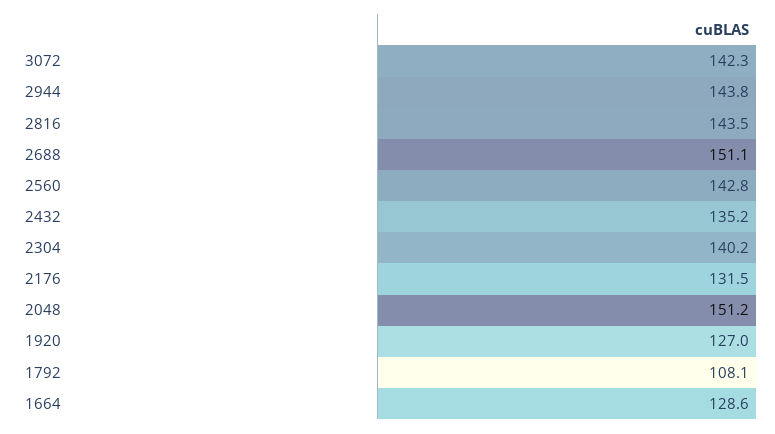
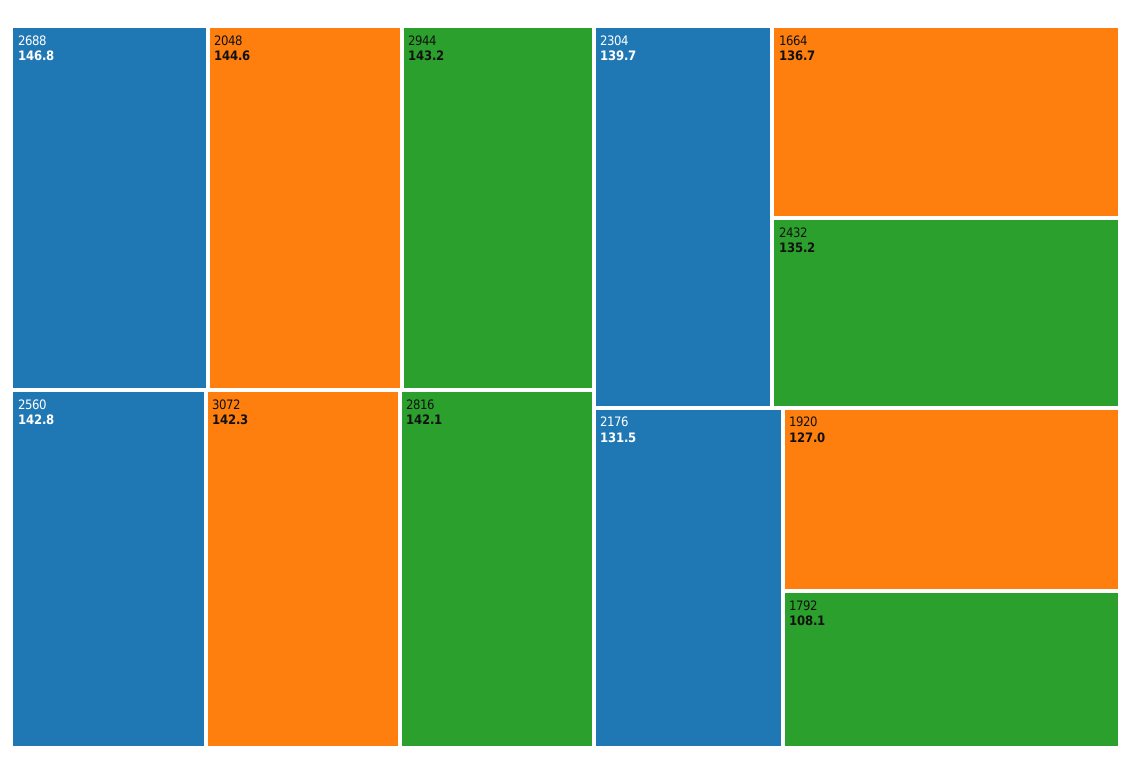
  {
    "3072": 142.3,
-   "2944": 143.8,
+   "2944": 143.2,
-   "2816": 143.5,
+   "2816": 142.1,
-   "2688": 151.1,
+   "2688": 146.8,
    "2560": 142.8,
    "2432": 135.2,
-   "2304": 140.2,
+   "2304": 139.7,
    "2176": 131.5,
-   "2048": 151.2,
+   "2048": 144.6,
    "1920": 127,
    "1792": 108.1,
-   "1664": 128.6
+   "1664": 136.7
  }

